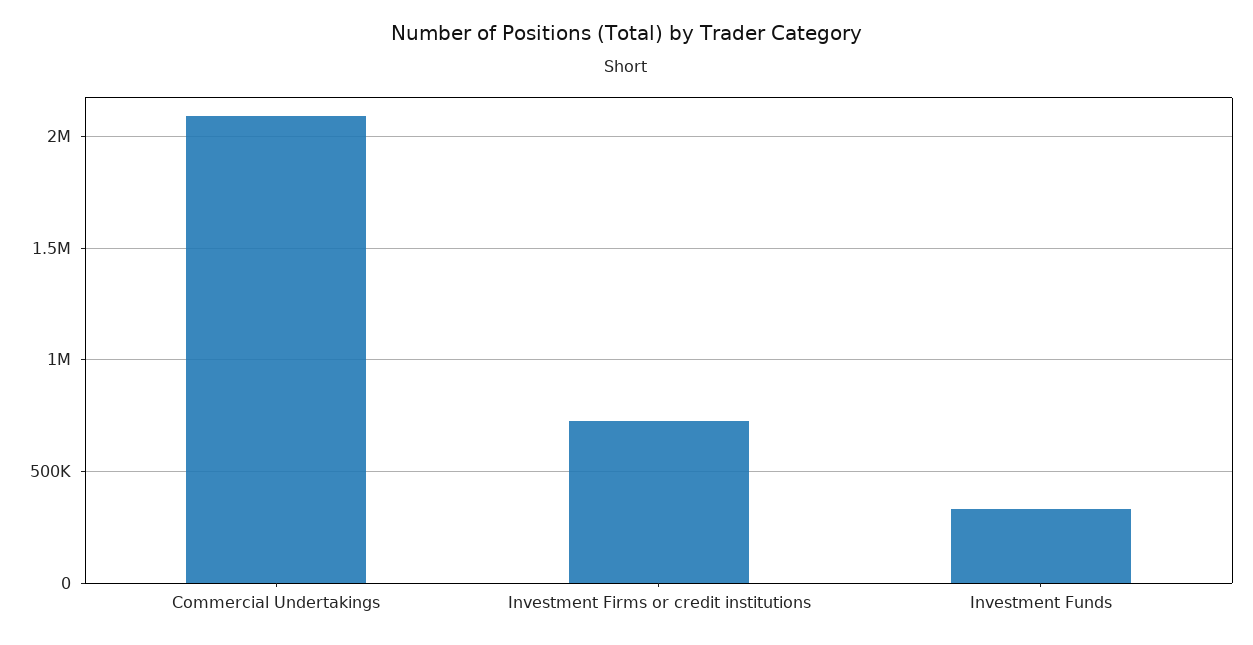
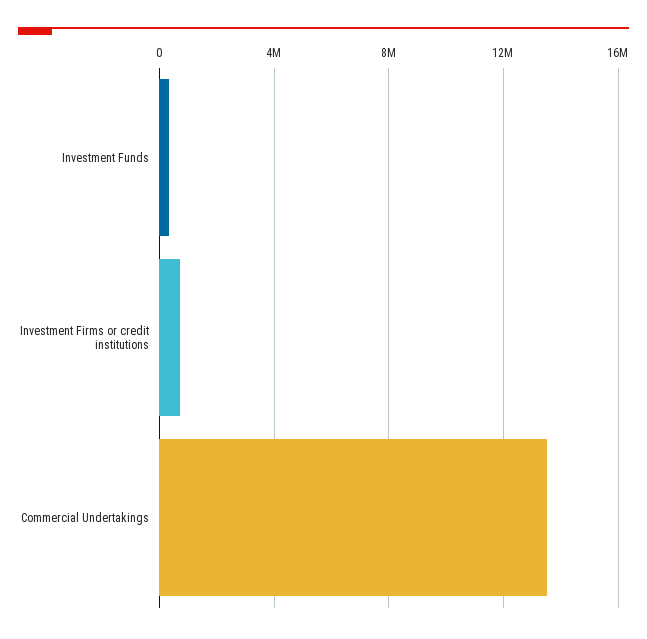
  {
-   "Commercial Undertakings": 2100000,
+   "Commercial Undertakings": 13500000,
    "Investment Firms or credit institutions": 750000,
    "Investment Funds": 350000
  }

